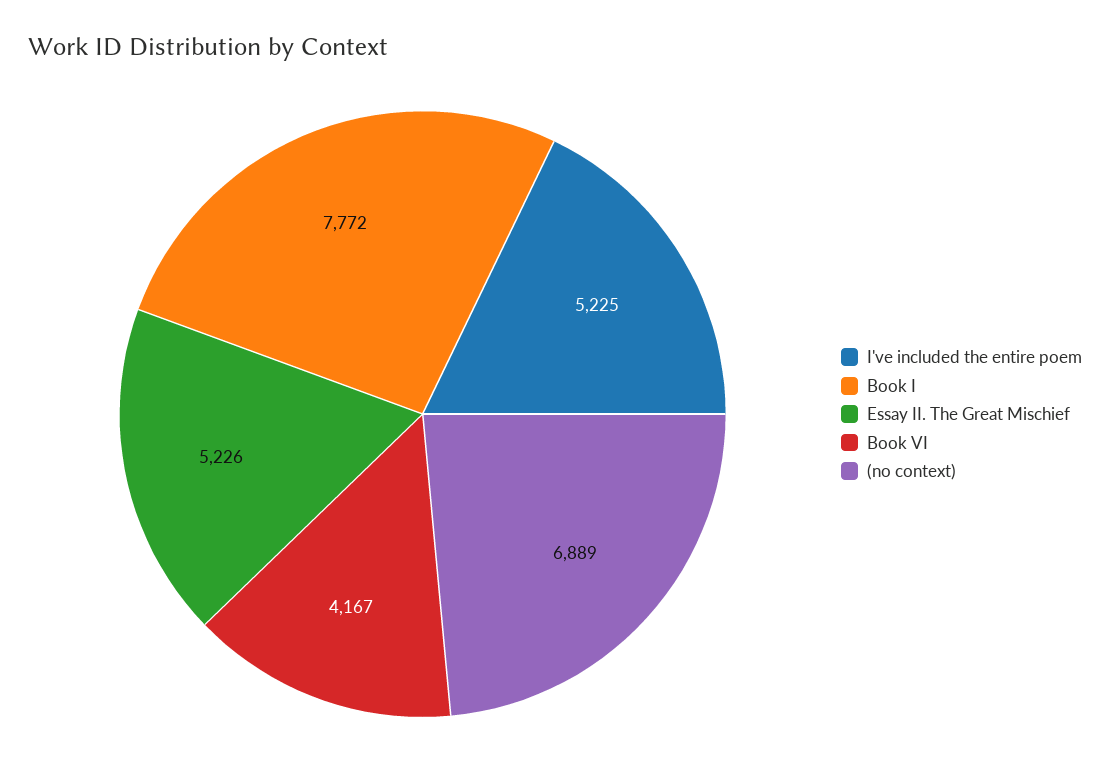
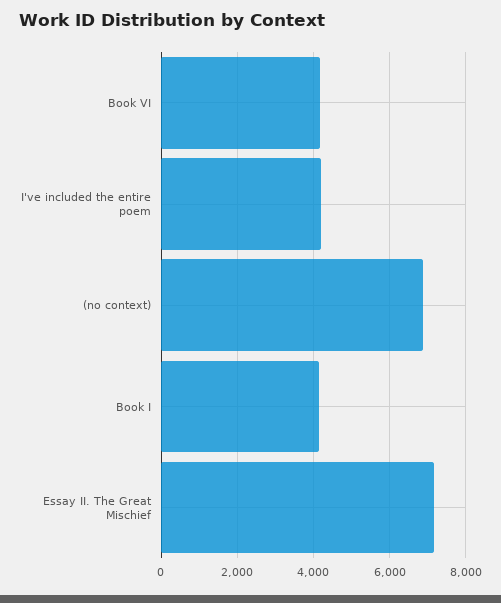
  {
-   "I've included the entire poem": 5225,
+   "I've included the entire poem": 4200,
-   "Book I": 7772,
+   "Book I": 4200,
-   "Essay II. The Great Mischief": 5226,
+   "Essay II. The Great Mischief": 7200,
    "Book VI": 4167,
    "(no context)": 6889
  }

